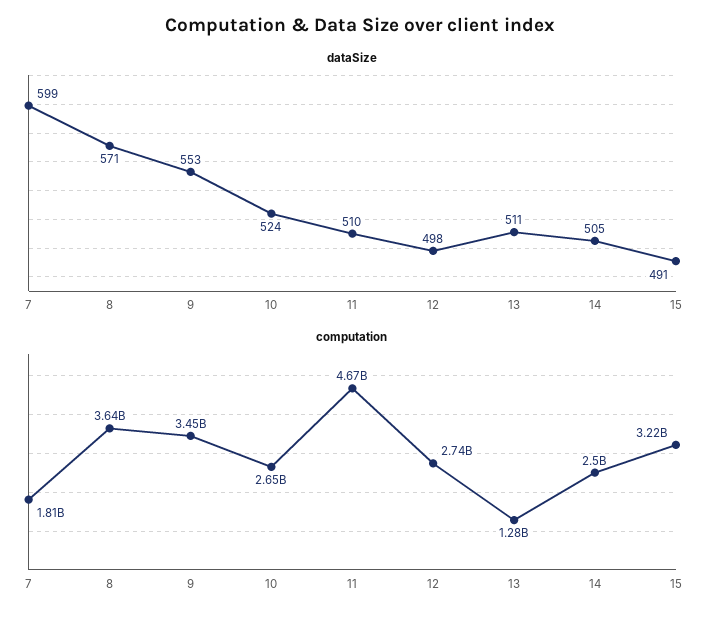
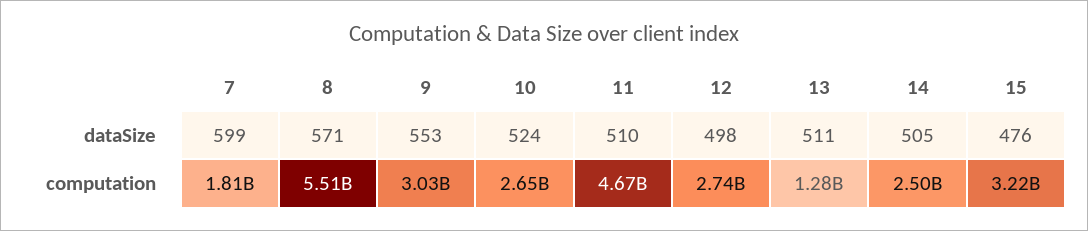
  {
    "dataSize": {
      "7": 599,
      "8": 571,
      "9": 553,
      "10": 524,
      "11": 510,
      "12": 498,
      "13": 511,
      "14": 505,
-     "15": 491
+     "15": 476
    },
    "computation": {
      "7": 1810000000,
-     "8": 3640000000,
+     "8": 5510000000,
-     "9": 3450000000,
+     "9": 3030000000,
      "10": 2650000000,
      "11": 4670000000,
      "12": 2740000000,
      "13": 1280000000,
      "14": 2500000000,
      "15": 3220000000
    }
  }

